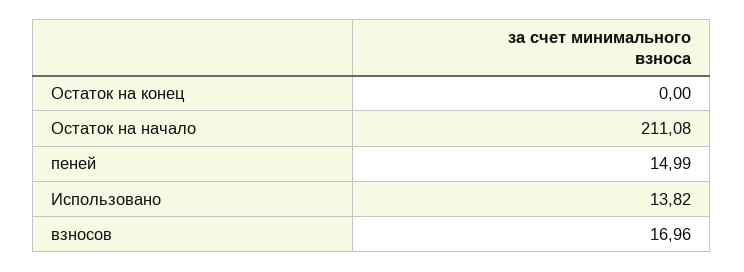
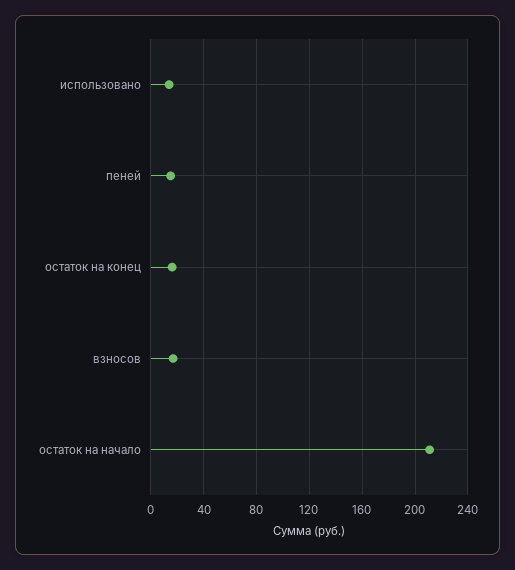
  {
-   "Остаток на конец": 0,
+   "Остаток на конец": 15,
    "Остаток на начало": 211.08,
    "пеней": 14.99,
    "Использовано": 13.82,
    "взносов": 16.96
  }

